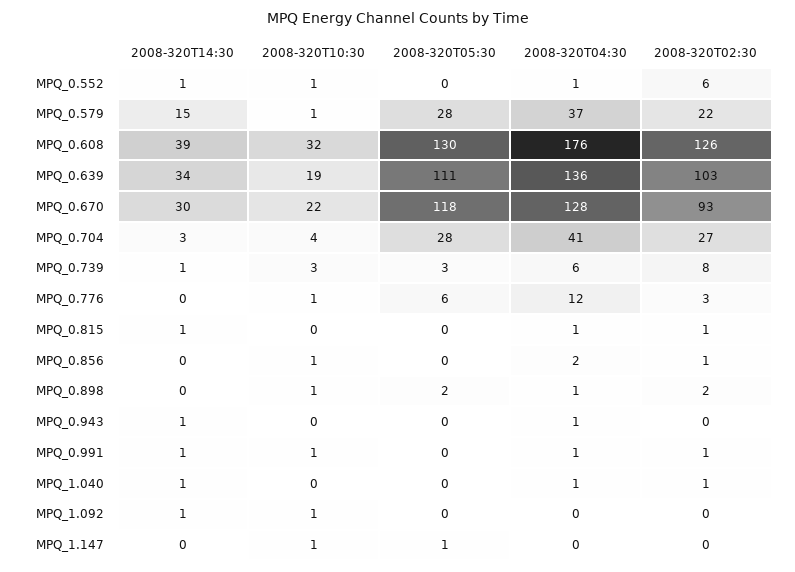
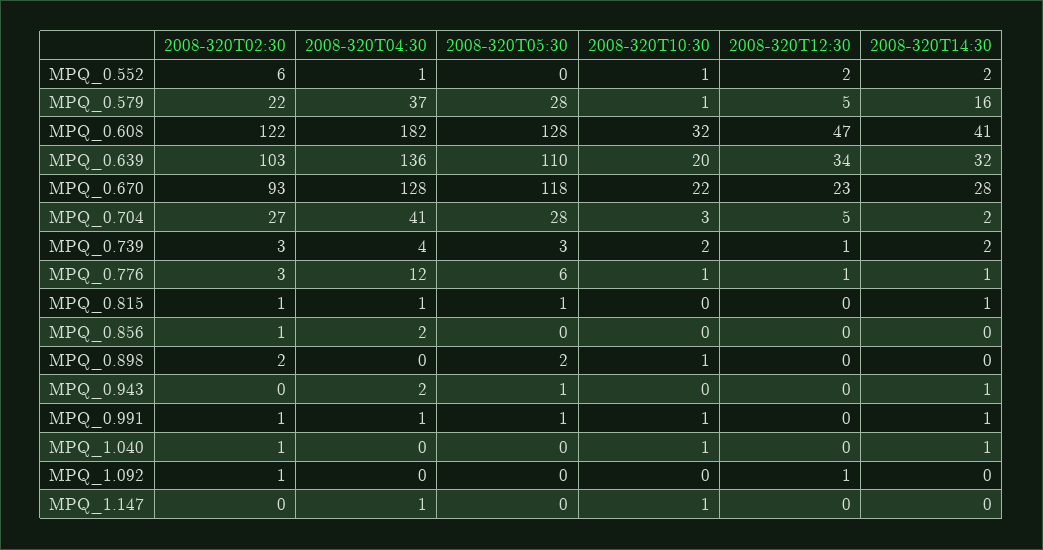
  {
    "2008-320T14:30": {
-     "MPQ_0.552": 1,
+     "MPQ_0.552": 2,
-     "MPQ_0.579": 15,
+     "MPQ_0.579": 16,
-     "MPQ_0.608": 39,
+     "MPQ_0.608": 41,
-     "MPQ_0.639": 34,
+     "MPQ_0.639": 32,
-     "MPQ_0.670": 30,
+     "MPQ_0.670": 28,
-     "MPQ_0.704": 3,
+     "MPQ_0.704": 2,
-     "MPQ_0.739": 1,
+     "MPQ_0.739": 2,
-     "MPQ_0.776": 0,
+     "MPQ_0.776": 1,
      "MPQ_0.815": 1,
      "MPQ_0.856": 0,
      "MPQ_0.898": 0,
      "MPQ_0.943": 1,
      "MPQ_0.991": 1,
      "MPQ_1.040": 1,
-     "MPQ_1.092": 1,
+     "MPQ_1.092": 0,
      "MPQ_1.147": 0
    },
    "2008-320T10:30": {
      "MPQ_0.552": 1,
      "MPQ_0.579": 1,
      "MPQ_0.608": 32,
-     "MPQ_0.639": 19,
+     "MPQ_0.639": 20,
      "MPQ_0.670": 22,
-     "MPQ_0.704": 4,
+     "MPQ_0.704": 3,
-     "MPQ_0.739": 3,
+     "MPQ_0.739": 2,
      "MPQ_0.776": 1,
      "MPQ_0.815": 0,
-     "MPQ_0.856": 1,
+     "MPQ_0.856": 0,
      "MPQ_0.898": 1,
      "MPQ_0.943": 0,
      "MPQ_0.991": 1,
-     "MPQ_1.040": 0,
+     "MPQ_1.040": 1,
-     "MPQ_1.092": 1,
+     "MPQ_1.092": 0,
      "MPQ_1.147": 1
    },
    "2008-320T05:30": {
      "MPQ_0.552": 0,
      "MPQ_0.579": 28,
-     "MPQ_0.608": 130,
+     "MPQ_0.608": 128,
-     "MPQ_0.639": 111,
+     "MPQ_0.639": 110,
      "MPQ_0.670": 118,
      "MPQ_0.704": 28,
      "MPQ_0.739": 3,
      "MPQ_0.776": 6,
-     "MPQ_0.815": 0,
+     "MPQ_0.815": 1,
      "MPQ_0.856": 0,
      "MPQ_0.898": 2,
-     "MPQ_0.943": 0,
+     "MPQ_0.943": 1,
-     "MPQ_0.991": 0,
+     "MPQ_0.991": 1,
      "MPQ_1.040": 0,
      "MPQ_1.092": 0,
-     "MPQ_1.147": 1
+     "MPQ_1.147": 0
    },
    "2008-320T04:30": {
      "MPQ_0.552": 1,
      "MPQ_0.579": 37,
-     "MPQ_0.608": 176,
+     "MPQ_0.608": 182,
      "MPQ_0.639": 136,
      "MPQ_0.670": 128,
      "MPQ_0.704": 41,
-     "MPQ_0.739": 6,
+     "MPQ_0.739": 4,
      "MPQ_0.776": 12,
      "MPQ_0.815": 1,
      "MPQ_0.856": 2,
-     "MPQ_0.898": 1,
+     "MPQ_0.898": 0,
-     "MPQ_0.943": 1,
+     "MPQ_0.943": 2,
      "MPQ_0.991": 1,
-     "MPQ_1.040": 1,
+     "MPQ_1.040": 0,
      "MPQ_1.092": 0,
-     "MPQ_1.147": 0
+     "MPQ_1.147": 1
    },
    "2008-320T02:30": {
      "MPQ_0.552": 6,
      "MPQ_0.579": 22,
-     "MPQ_0.608": 126,
+     "MPQ_0.608": 122,
      "MPQ_0.639": 103,
      "MPQ_0.670": 93,
      "MPQ_0.704": 27,
-     "MPQ_0.739": 8,
+     "MPQ_0.739": 3,
      "MPQ_0.776": 3,
      "MPQ_0.815": 1,
      "MPQ_0.856": 1,
      "MPQ_0.898": 2,
      "MPQ_0.943": 0,
      "MPQ_0.991": 1,
      "MPQ_1.040": 1,
-     "MPQ_1.092": 0,
+     "MPQ_1.092": 1,
      "MPQ_1.147": 0
-   }
+   },
+   "2008-320T12:30": {
+     "MPQ_0.552": 2,
+     "MPQ_0.579": 5,
+     "MPQ_0.608": 47,
+     "MPQ_0.639": 34,
+     "MPQ_0.670": 23,
+     "MPQ_0.704": 5,
+     "MPQ_0.739": 1,
+     "MPQ_0.776": 1,
+     "MPQ_0.815": 0,
+     "MPQ_0.856": 0,
+     "MPQ_0.898": 0,
+     "MPQ_0.943": 0,
+     "MPQ_0.991": 0,
+     "MPQ_1.040": 0,
+     "MPQ_1.092": 1,
+     "MPQ_1.147": 0
+   }
  }

